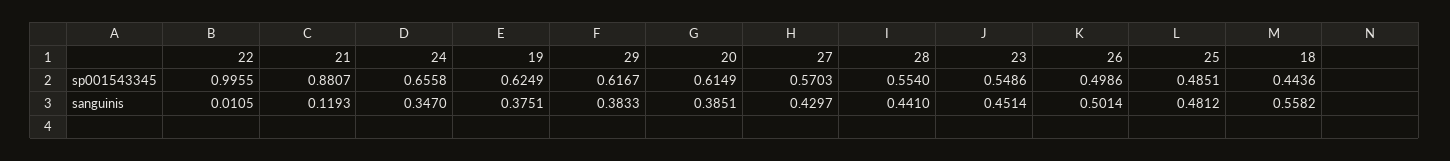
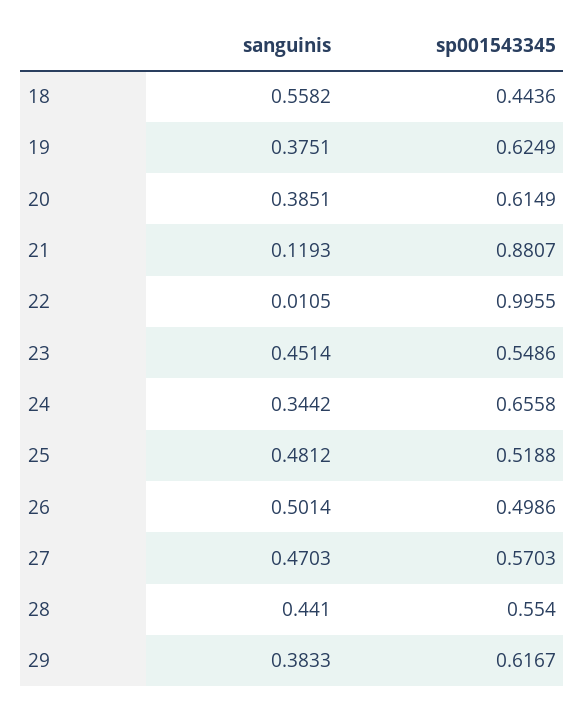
  {
    "22": {
      "sp001543345": 0.9955,
      "sanguinis": 0.0105
    },
    "21": {
      "sp001543345": 0.8807,
      "sanguinis": 0.1193
    },
    "24": {
      "sp001543345": 0.6558,
-     "sanguinis": 0.347
+     "sanguinis": 0.3442
    },
    "19": {
      "sp001543345": 0.6249,
      "sanguinis": 0.3751
    },
    "29": {
      "sp001543345": 0.6167,
      "sanguinis": 0.3833
    },
    "20": {
      "sp001543345": 0.6149,
      "sanguinis": 0.3851
    },
    "27": {
      "sp001543345": 0.5703,
-     "sanguinis": 0.4297
+     "sanguinis": 0.4703
    },
    "28": {
      "sp001543345": 0.554,
      "sanguinis": 0.441
    },
    "23": {
      "sp001543345": 0.5486,
      "sanguinis": 0.4514
    },
    "26": {
      "sp001543345": 0.4986,
      "sanguinis": 0.5014
    },
    "25": {
-     "sp001543345": 0.4851,
+     "sp001543345": 0.5188,
      "sanguinis": 0.4812
    },
    "18": {
      "sp001543345": 0.4436,
      "sanguinis": 0.5582
    }
  }

